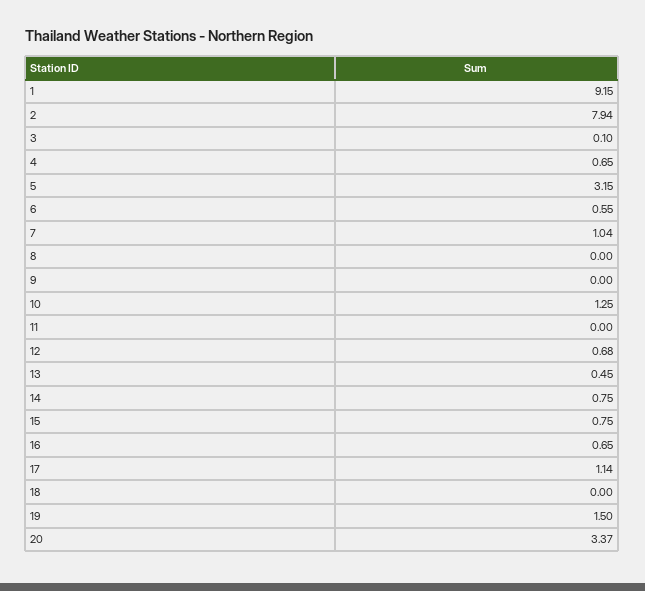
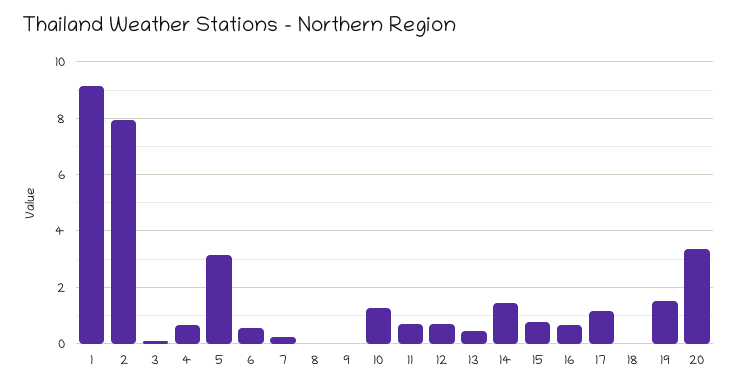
  {
    "1": 9.15,
    "2": 7.94,
    "3": 0.1,
    "4": 0.65,
    "5": 3.15,
    "6": 0.55,
-   "7": 1.04,
+   "7": 0.25,
    "8": 0,
    "9": 0,
    "10": 1.25,
-   "11": 0,
+   "11": 0.75,
    "12": 0.68,
    "13": 0.45,
-   "14": 0.75,
+   "14": 1.5,
    "15": 0.75,
    "16": 0.65,
    "17": 1.14,
    "18": 0,
    "19": 1.5,
    "20": 3.37
  }

